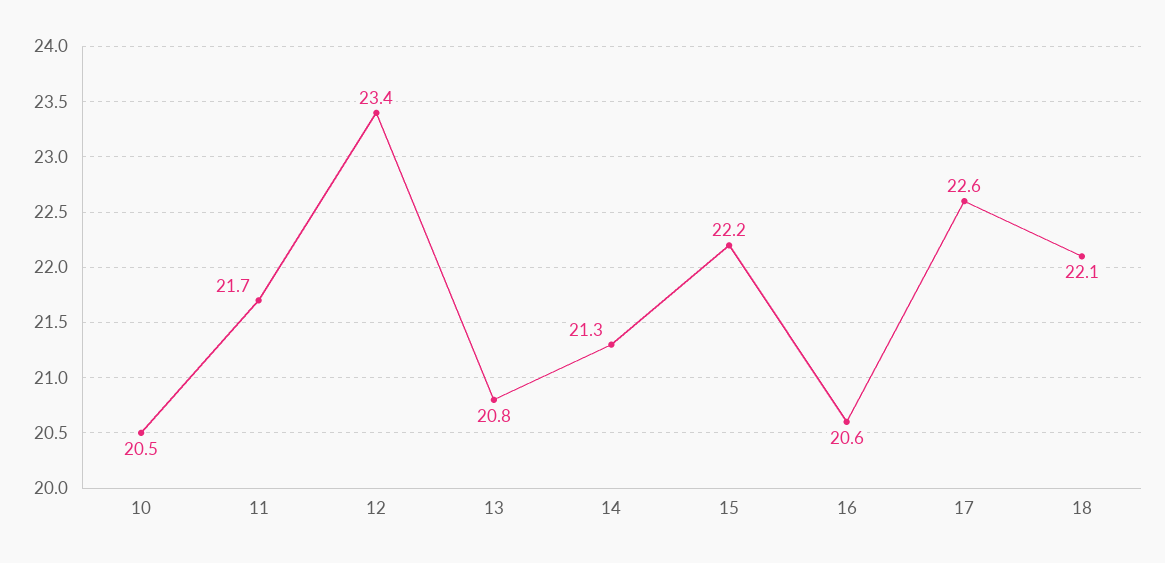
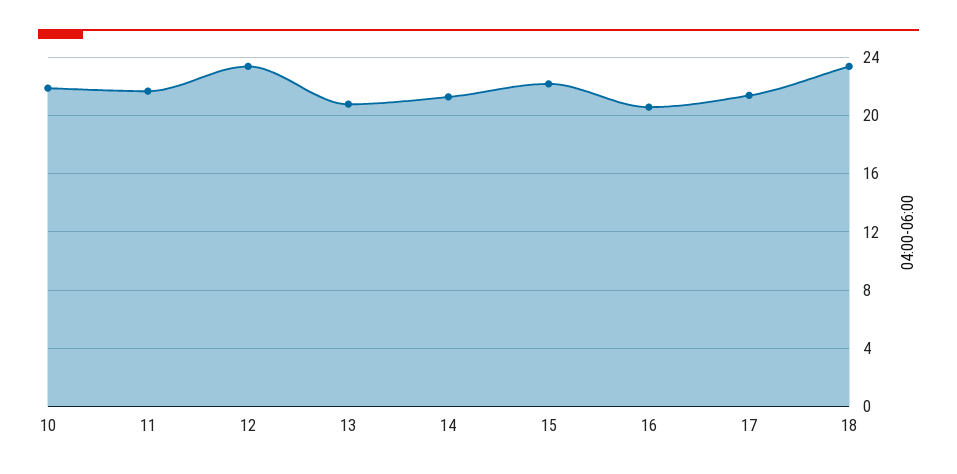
  {
-   "10": 20.5,
+   "10": 22,
    "11": 21.7,
    "12": 23.4,
    "13": 20.8,
    "14": 21.3,
    "15": 22.2,
    "16": 20.6,
-   "17": 22.6,
+   "17": 21.5,
-   "18": 22.1
+   "18": 23.5
  }

